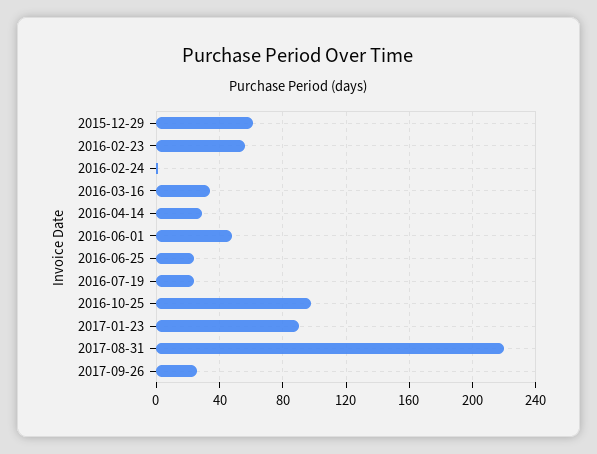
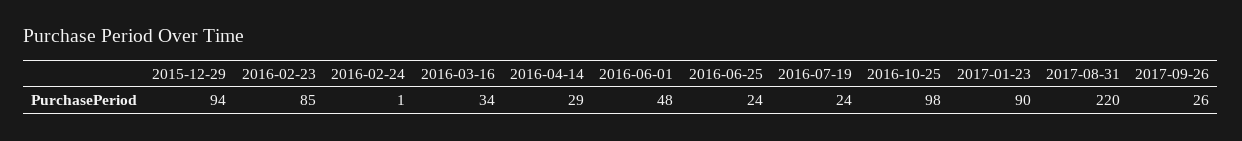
  {
-   "2015-12-29": 60,
+   "2015-12-29": 94,
-   "2016-02-23": 55,
+   "2016-02-23": 85,
    "2016-02-24": 1,
    "2016-03-16": 34,
    "2016-04-14": 29,
    "2016-06-01": 48,
    "2016-06-25": 24,
    "2016-07-19": 24,
    "2016-10-25": 98,
    "2017-01-23": 90,
    "2017-08-31": 220,
    "2017-09-26": 26
  }

